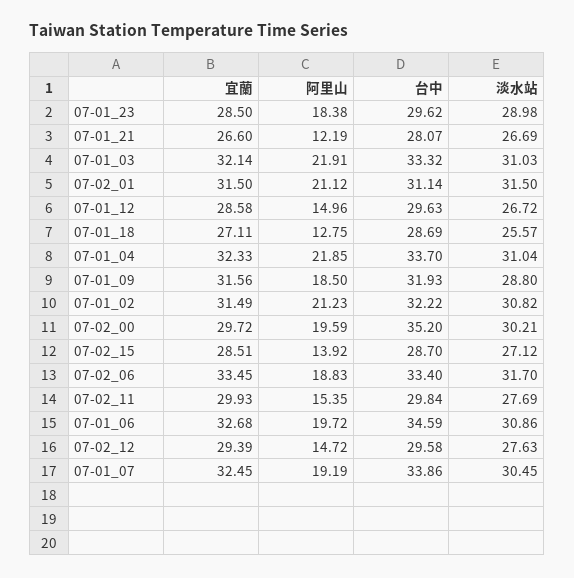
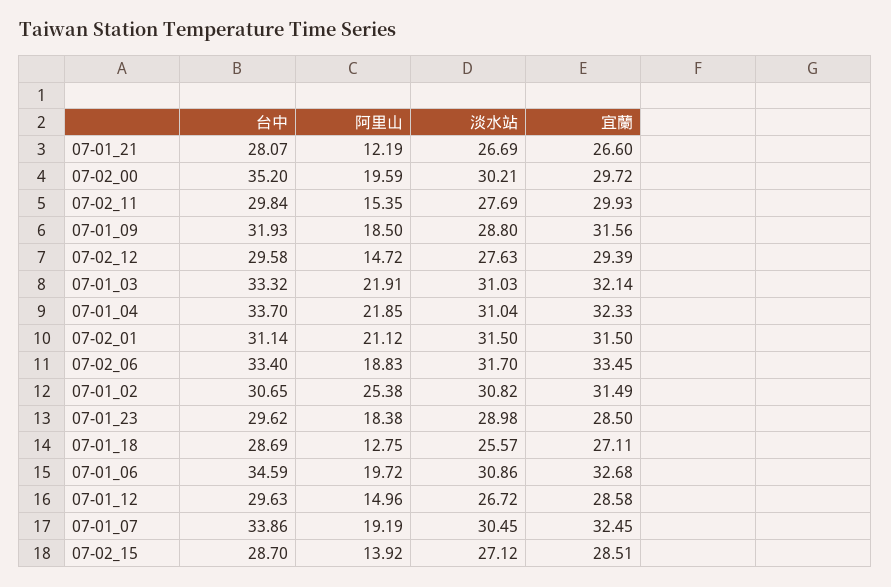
  {
    "宜蘭": {
      "07-01_23": 28.5,
      "07-01_21": 26.6,
      "07-01_03": 32.14,
      "07-02_01": 31.5,
      "07-01_12": 28.58,
      "07-01_18": 27.11,
      "07-01_04": 32.33,
      "07-01_09": 31.56,
      "07-01_02": 31.49,
      "07-02_00": 29.72,
      "07-02_15": 28.51,
      "07-02_06": 33.45,
      "07-02_11": 29.93,
      "07-01_06": 32.68,
      "07-02_12": 29.39,
      "07-01_07": 32.45
    },
    "阿里山": {
      "07-01_23": 18.38,
      "07-01_21": 12.19,
      "07-01_03": 21.91,
      "07-02_01": 21.12,
      "07-01_12": 14.96,
      "07-01_18": 12.75,
      "07-01_04": 21.85,
      "07-01_09": 18.5,
-     "07-01_02": 21.23,
+     "07-01_02": 25.38,
      "07-02_00": 19.59,
      "07-02_15": 13.92,
      "07-02_06": 18.83,
      "07-02_11": 15.35,
      "07-01_06": 19.72,
      "07-02_12": 14.72,
      "07-01_07": 19.19
    },
    "台中": {
      "07-01_23": 29.62,
      "07-01_21": 28.07,
      "07-01_03": 33.32,
      "07-02_01": 31.14,
      "07-01_12": 29.63,
      "07-01_18": 28.69,
      "07-01_04": 33.7,
      "07-01_09": 31.93,
-     "07-01_02": 32.22,
+     "07-01_02": 30.65,
      "07-02_00": 35.2,
      "07-02_15": 28.7,
      "07-02_06": 33.4,
      "07-02_11": 29.84,
      "07-01_06": 34.59,
      "07-02_12": 29.58,
      "07-01_07": 33.86
    },
    "淡水站": {
      "07-01_23": 28.98,
      "07-01_21": 26.69,
      "07-01_03": 31.03,
      "07-02_01": 31.5,
      "07-01_12": 26.72,
      "07-01_18": 25.57,
      "07-01_04": 31.04,
      "07-01_09": 28.8,
      "07-01_02": 30.82,
      "07-02_00": 30.21,
      "07-02_15": 27.12,
      "07-02_06": 31.7,
      "07-02_11": 27.69,
      "07-01_06": 30.86,
      "07-02_12": 27.63,
      "07-01_07": 30.45
    }
  }

